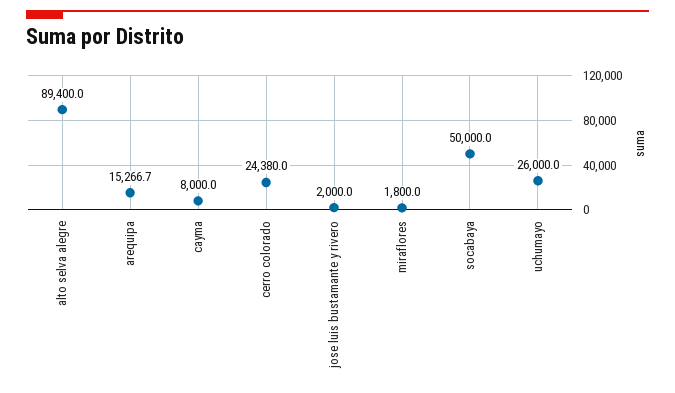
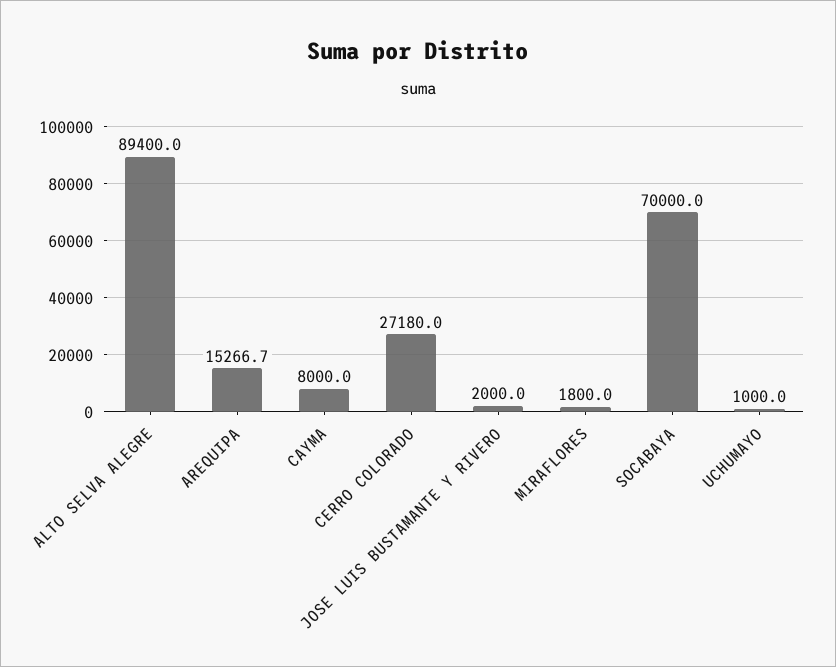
  {
    "alto selva alegre": 89400,
    "arequipa": 15266.7,
    "cayma": 8000,
-   "cerro colorado": 24380,
+   "cerro colorado": 27180,
    "jose luis bustamante y rivero": 2000,
    "miraflores": 1800,
-   "socabaya": 50000,
+   "socabaya": 70000,
-   "uchumayo": 26000
+   "uchumayo": 1000
  }

